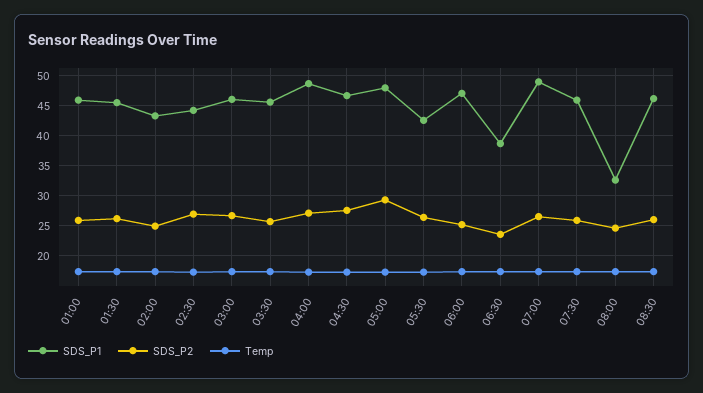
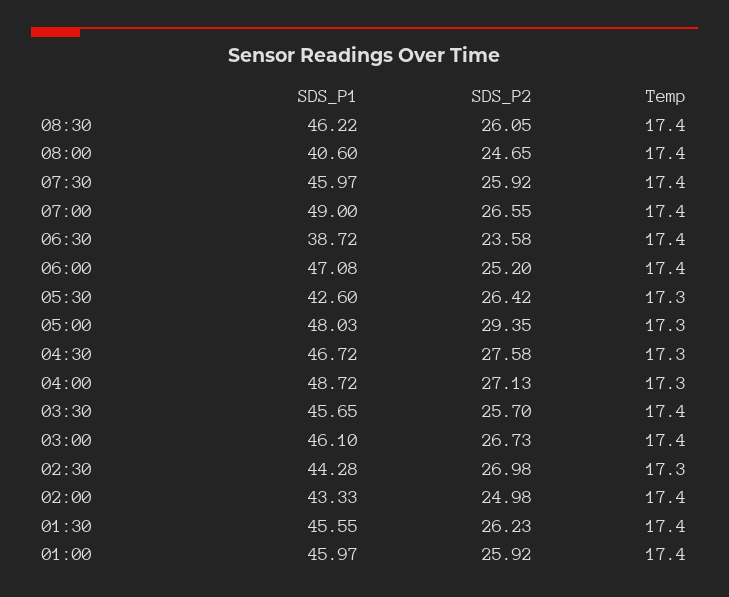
  {
    "SDS_P1": {
      "01:00": 45.97,
      "01:30": 45.55,
      "02:00": 43.33,
      "02:30": 44.28,
      "03:00": 46.1,
      "03:30": 45.65,
      "04:00": 48.72,
      "04:30": 46.72,
      "05:00": 48.03,
      "05:30": 42.6,
      "06:00": 47.08,
      "06:30": 38.72,
      "07:00": 49,
      "07:30": 45.97,
-     "08:00": 32.5,
+     "08:00": 40.6,
      "08:30": 46.22
    },
    "SDS_P2": {
      "01:00": 25.92,
      "01:30": 26.23,
      "02:00": 24.98,
      "02:30": 26.98,
      "03:00": 26.73,
      "03:30": 25.7,
      "04:00": 27.13,
      "04:30": 27.58,
      "05:00": 29.35,
      "05:30": 26.42,
      "06:00": 25.2,
      "06:30": 23.58,
      "07:00": 26.55,
      "07:30": 25.92,
      "08:00": 24.65,
      "08:30": 26.05
    },
    "Temp": {
      "01:00": 17.4,
      "01:30": 17.4,
      "02:00": 17.4,
      "02:30": 17.3,
      "03:00": 17.4,
      "03:30": 17.4,
      "04:00": 17.3,
      "04:30": 17.3,
      "05:00": 17.3,
      "05:30": 17.3,
      "06:00": 17.4,
      "06:30": 17.4,
      "07:00": 17.4,
      "07:30": 17.4,
      "08:00": 17.4,
      "08:30": 17.4
    }
  }

